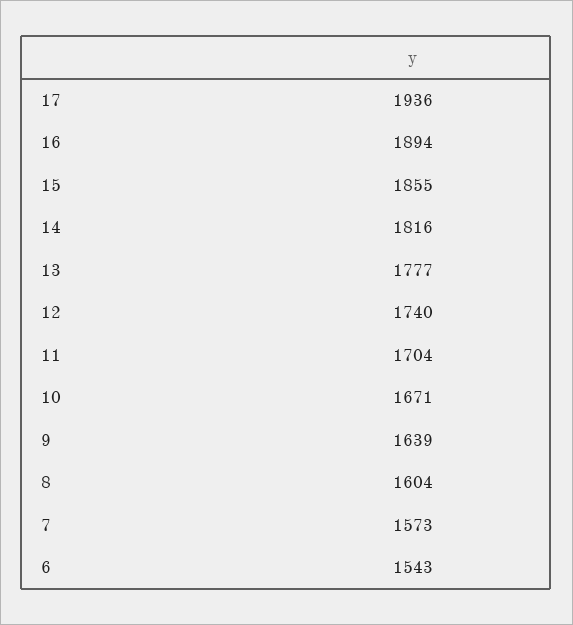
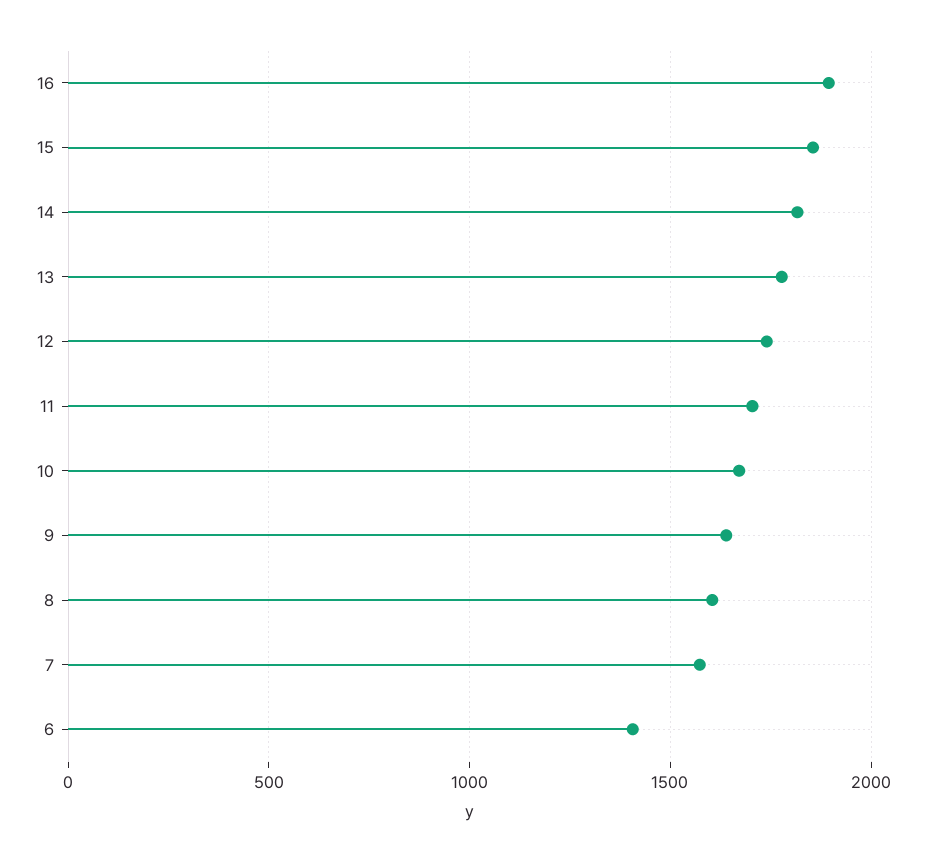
  {
-   "17": 1936,
    "16": 1894,
    "15": 1855,
    "14": 1816,
    "13": 1777,
    "12": 1740,
    "11": 1704,
    "10": 1671,
    "9": 1639,
    "8": 1604,
    "7": 1573,
-   "6": 1543
+   "6": 1400
  }

